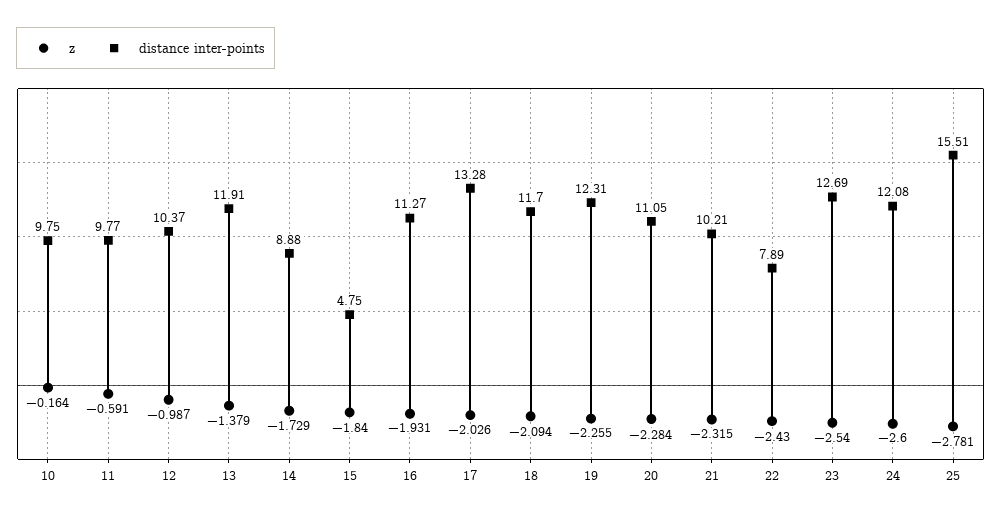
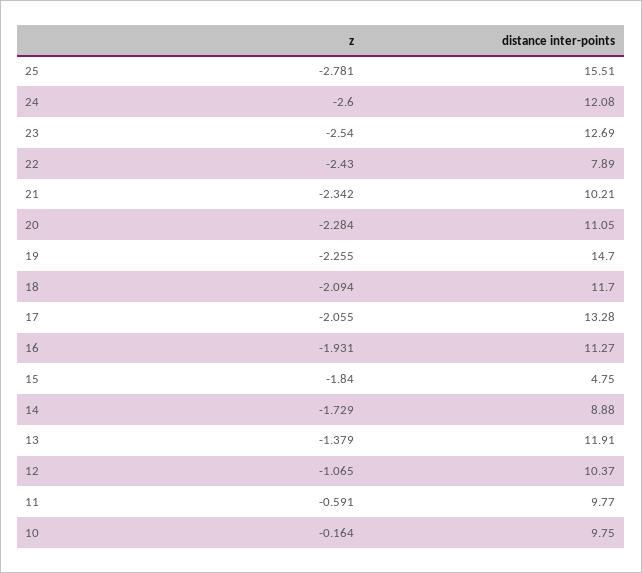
  {
    "z": {
      "10": -0.164,
      "11": -0.591,
-     "12": -0.987,
+     "12": -1.065,
      "13": -1.379,
      "14": -1.729,
      "15": -1.84,
      "16": -1.931,
-     "17": -2.026,
+     "17": -2.055,
      "18": -2.094,
      "19": -2.255,
      "20": -2.284,
-     "21": -2.315,
+     "21": -2.342,
      "22": -2.43,
      "23": -2.54,
      "24": -2.6,
      "25": -2.781
    },
    "distance inter-points": {
      "10": 9.75,
      "11": 9.77,
      "12": 10.37,
      "13": 11.91,
      "14": 8.88,
      "15": 4.75,
      "16": 11.27,
      "17": 13.28,
      "18": 11.7,
-     "19": 12.31,
+     "19": 14.7,
      "20": 11.05,
      "21": 10.21,
      "22": 7.89,
      "23": 12.69,
      "24": 12.08,
      "25": 15.51
    }
  }

